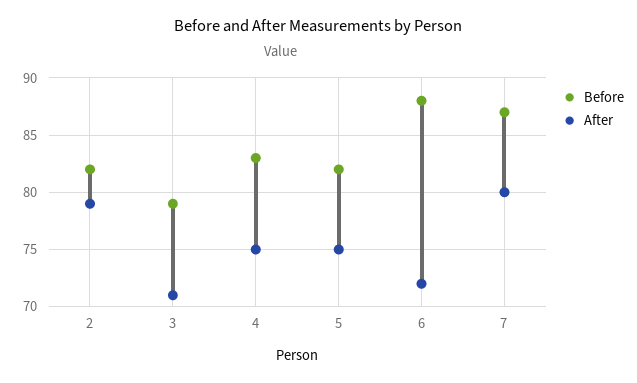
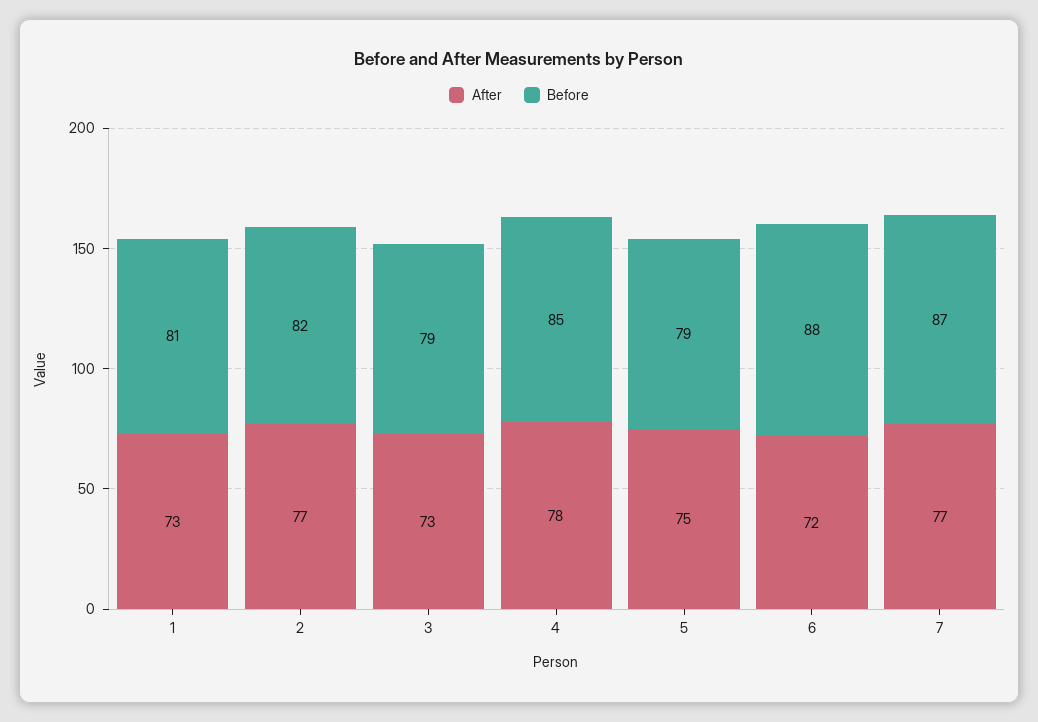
  {
    "Before": {
      "2": 82,
      "3": 79,
-     "4": 83,
+     "4": 85,
-     "5": 82,
+     "5": 79,
      "6": 88,
-     "7": 87
+     "7": 87,
+     "1": 81
    },
    "After": {
-     "2": 79,
+     "2": 77,
-     "3": 71,
+     "3": 73,
-     "4": 75,
+     "4": 78,
      "5": 75,
      "6": 72,
-     "7": 80
+     "7": 77,
+     "1": 73
    }
  }

